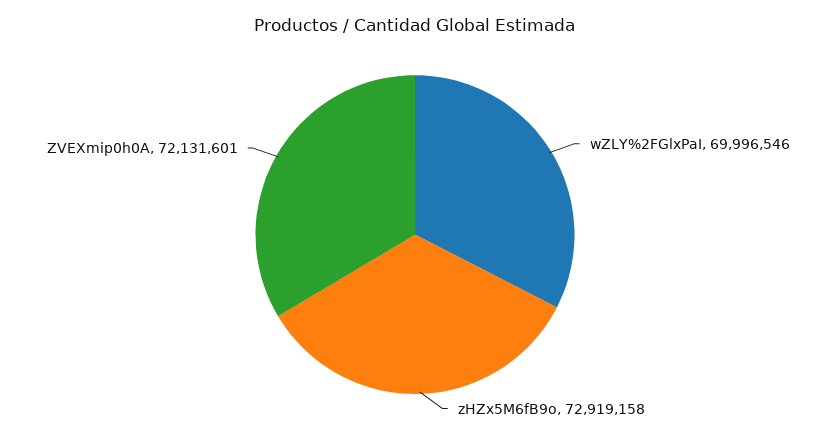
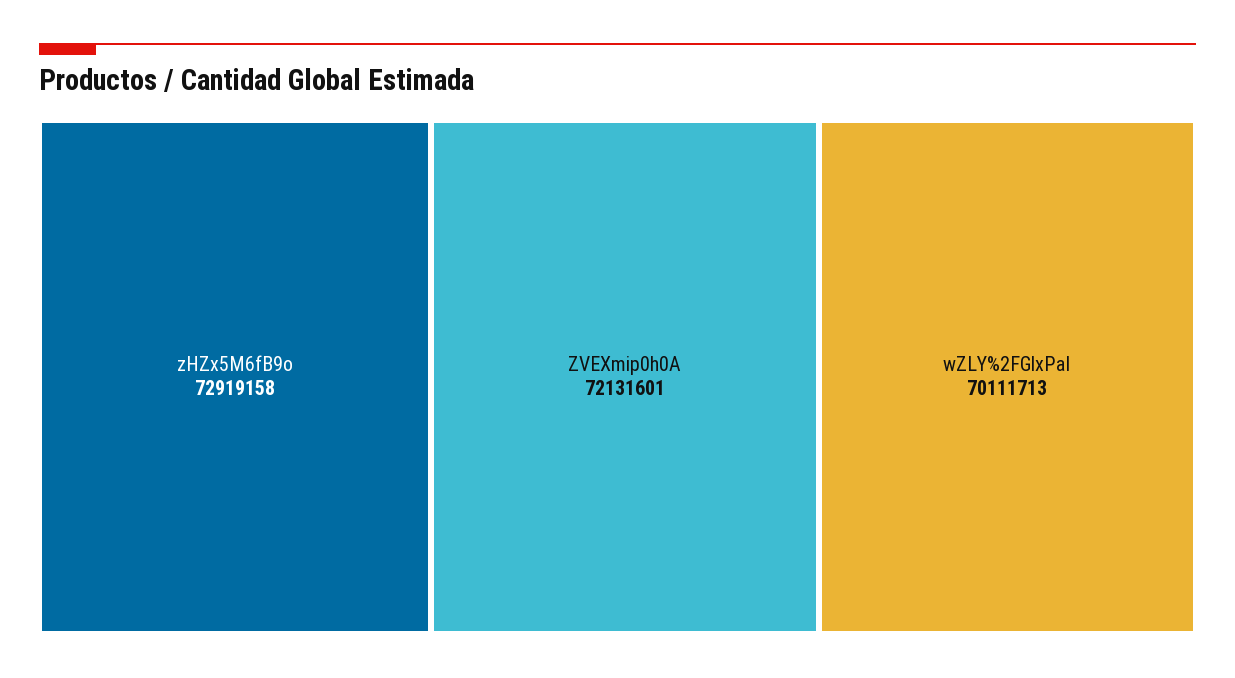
  {
-   "wZLY%2FGlxPaI": 69996546,
+   "wZLY%2FGlxPaI": 70111713,
    "zHZx5M6fB9o": 72919158,
    "ZVEXmip0h0A": 72131601
  }

